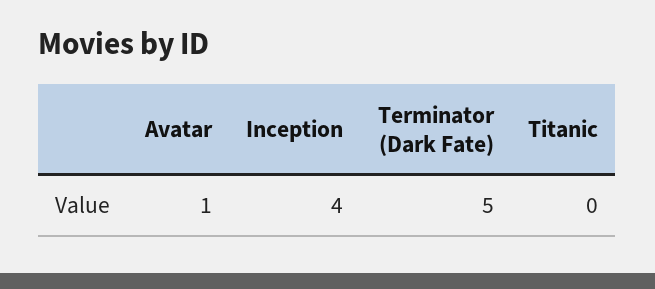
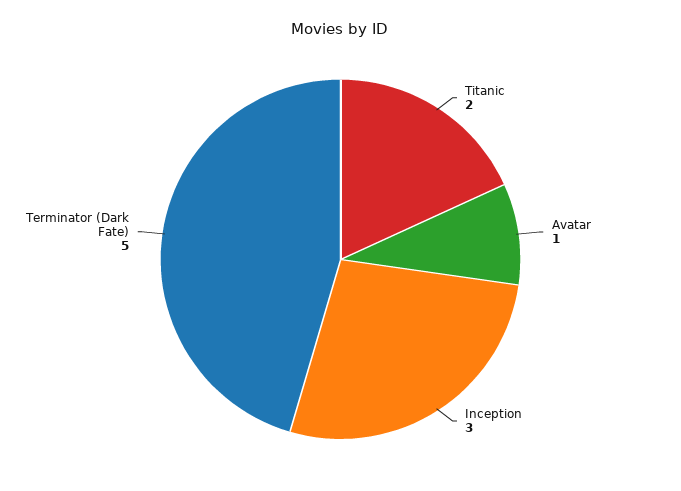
  {
    "Avatar": 1,
-   "Inception": 4,
+   "Inception": 3,
    "Terminator (Dark Fate)": 5,
-   "Titanic": 0
+   "Titanic": 2
  }

